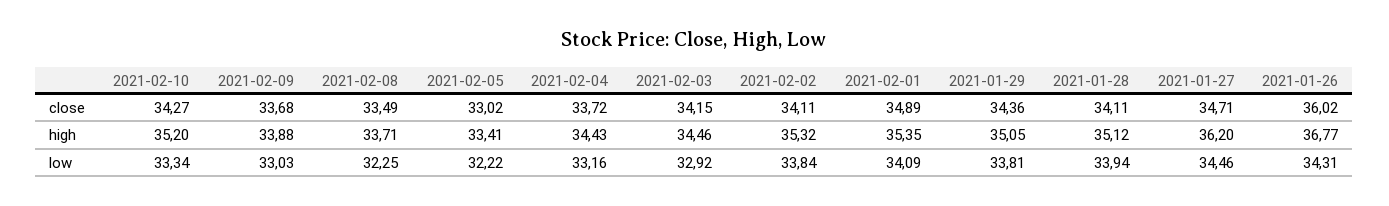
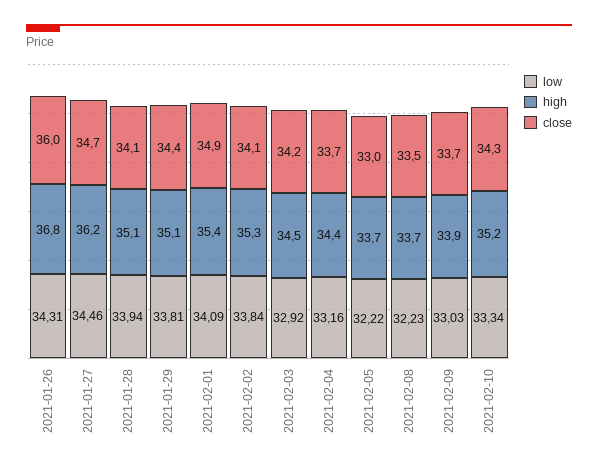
  {
    "close": {
      "2021-02-10": 34.27,
      "2021-02-09": 33.68,
      "2021-02-08": 33.49,
      "2021-02-05": 33.02,
      "2021-02-04": 33.72,
      "2021-02-03": 34.15,
      "2021-02-02": 34.11,
      "2021-02-01": 34.89,
      "2021-01-29": 34.36,
      "2021-01-28": 34.11,
      "2021-01-27": 34.71,
      "2021-01-26": 36.02
    },
    "high": {
      "2021-02-10": 35.2,
      "2021-02-09": 33.88,
      "2021-02-08": 33.71,
-     "2021-02-05": 33.41,
+     "2021-02-05": 33.7,
      "2021-02-04": 34.43,
      "2021-02-03": 34.46,
      "2021-02-02": 35.32,
      "2021-02-01": 35.35,
      "2021-01-29": 35.05,
      "2021-01-28": 35.12,
      "2021-01-27": 36.2,
      "2021-01-26": 36.77
    },
    "low": {
      "2021-02-10": 33.34,
      "2021-02-09": 33.03,
-     "2021-02-08": 32.25,
+     "2021-02-08": 32.23,
      "2021-02-05": 32.22,
      "2021-02-04": 33.16,
      "2021-02-03": 32.92,
      "2021-02-02": 33.84,
      "2021-02-01": 34.09,
      "2021-01-29": 33.81,
      "2021-01-28": 33.94,
      "2021-01-27": 34.46,
      "2021-01-26": 34.31
    }
  }

